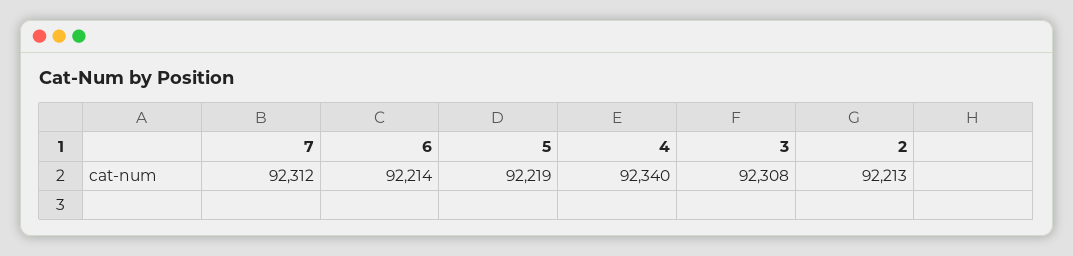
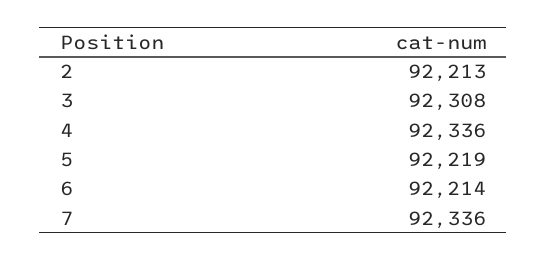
  {
-   "7": 92312,
+   "7": 92336,
    "6": 92214,
    "5": 92219,
-   "4": 92340,
+   "4": 92336,
    "3": 92308,
    "2": 92213
  }

